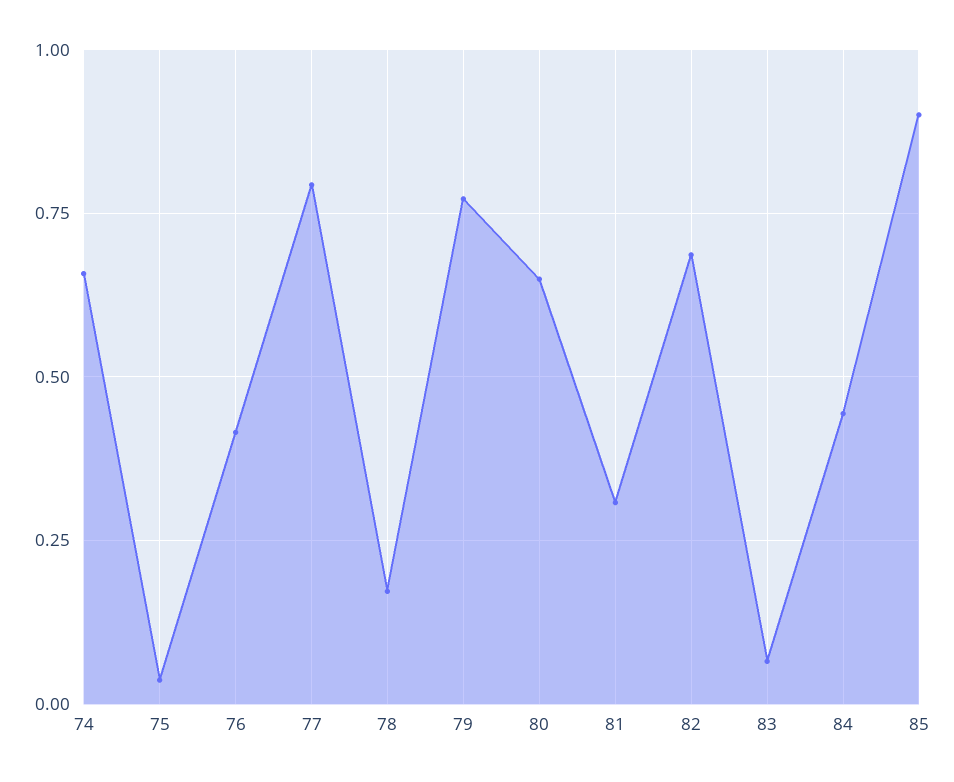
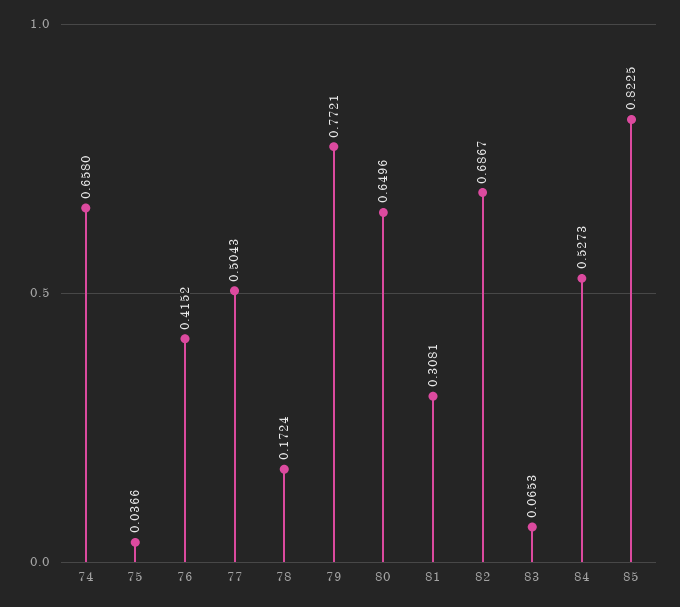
  {
    "74": 0.658,
    "75": 0.0366,
    "76": 0.4152,
-   "77": 0.8,
+   "77": 0.5043,
    "78": 0.1724,
    "79": 0.7721,
    "80": 0.6496,
    "81": 0.3081,
    "82": 0.6867,
    "83": 0.0653,
-   "84": 0.45,
+   "84": 0.5273,
-   "85": 0.9
+   "85": 0.8225
  }

